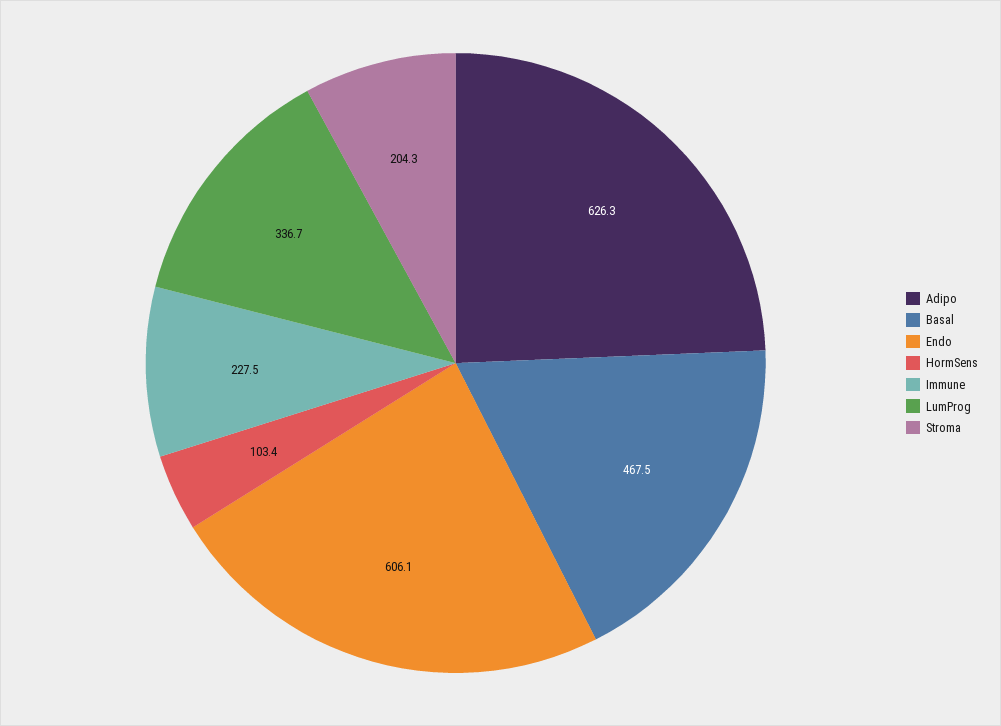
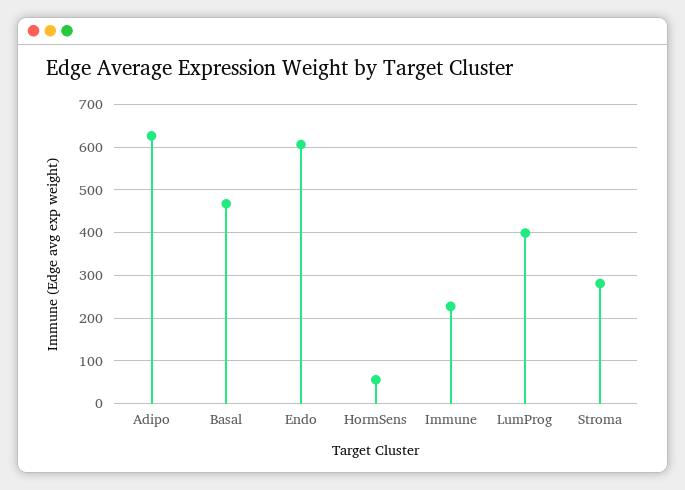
  {
    "Adipo": 626.3,
    "Basal": 467.5,
    "Endo": 606.1,
-   "HormSens": 103.4,
+   "HormSens": 60,
    "Immune": 227.5,
-   "LumProg": 336.7,
+   "LumProg": 400,
-   "Stroma": 204.3
+   "Stroma": 280
  }

